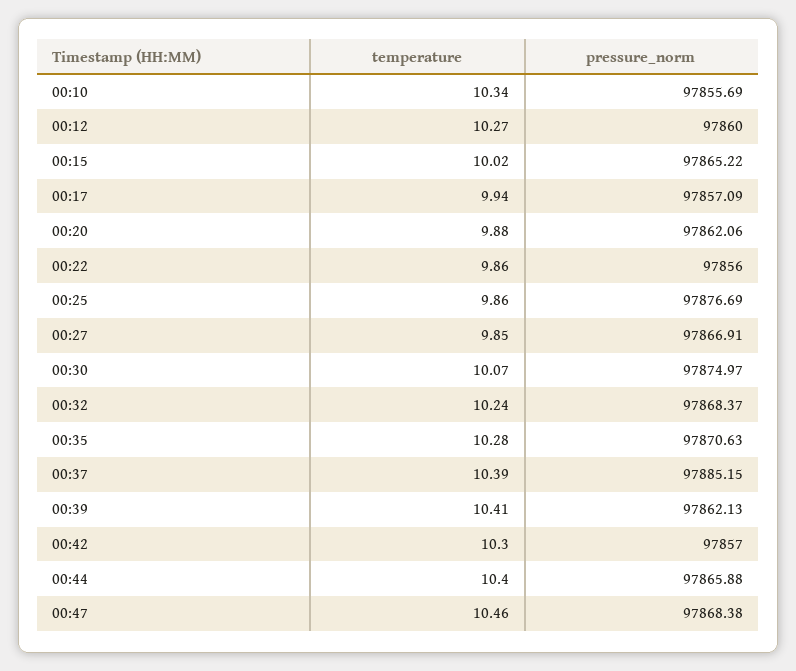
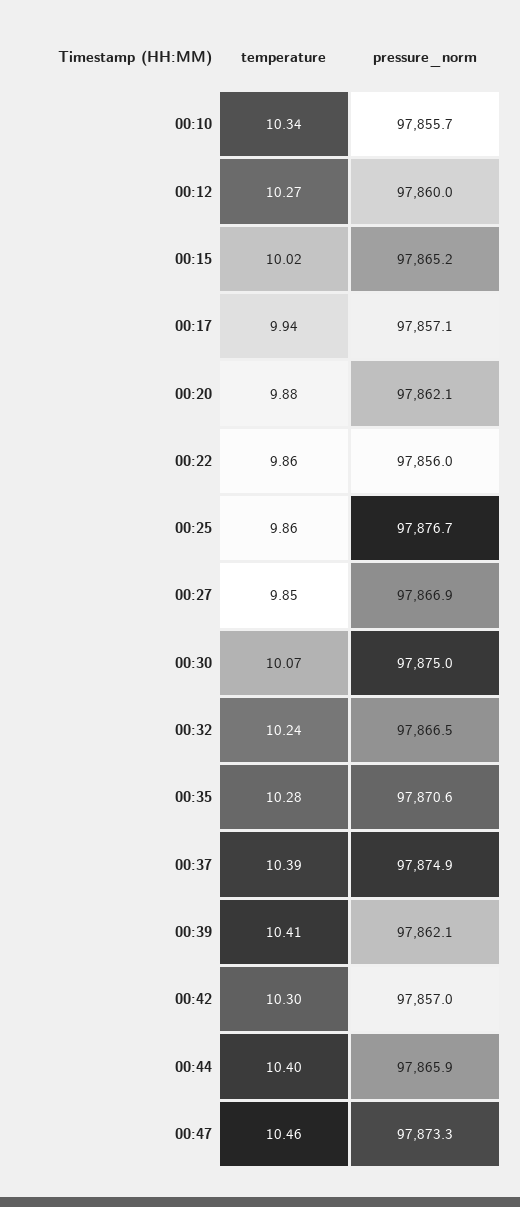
  {
    "temperature": {
      "00:10": 10.34,
      "00:12": 10.27,
      "00:15": 10.02,
      "00:17": 9.94,
      "00:20": 9.88,
      "00:22": 9.86,
      "00:25": 9.86,
      "00:27": 9.85,
      "00:30": 10.07,
      "00:32": 10.24,
      "00:35": 10.28,
      "00:37": 10.39,
      "00:39": 10.41,
      "00:42": 10.3,
      "00:44": 10.4,
      "00:47": 10.46
    },
    "pressure_norm": {
      "00:10": 97855.69,
      "00:12": 97860,
      "00:15": 97865.22,
      "00:17": 97857.09,
      "00:20": 97862.06,
      "00:22": 97856,
      "00:25": 97876.69,
      "00:27": 97866.91,
      "00:30": 97874.97,
-     "00:32": 97868.37,
+     "00:32": 97866.5,
      "00:35": 97870.63,
-     "00:37": 97885.15,
+     "00:37": 97874.9,
      "00:39": 97862.13,
      "00:42": 97857,
      "00:44": 97865.88,
-     "00:47": 97868.38
+     "00:47": 97873.3
    }
  }

